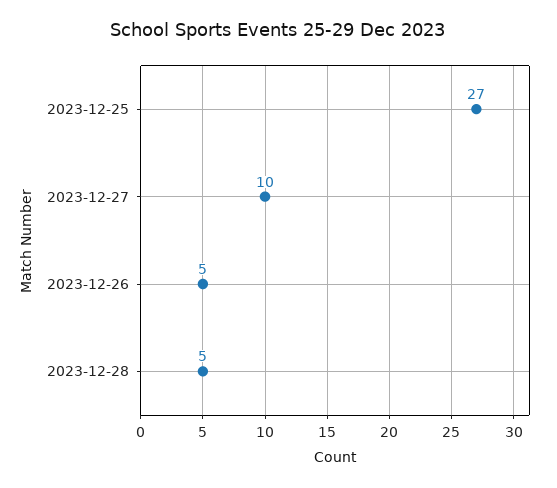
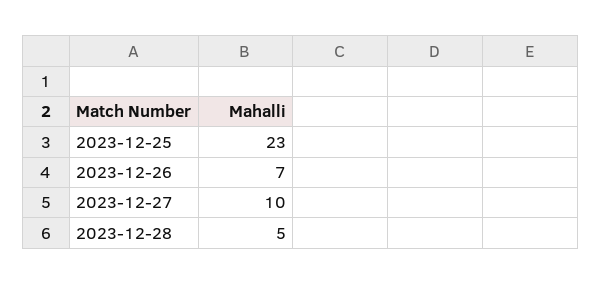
  {
-   "2023-12-25": 27,
+   "2023-12-25": 23,
    "2023-12-27": 10,
-   "2023-12-26": 5,
+   "2023-12-26": 7,
    "2023-12-28": 5
  }

